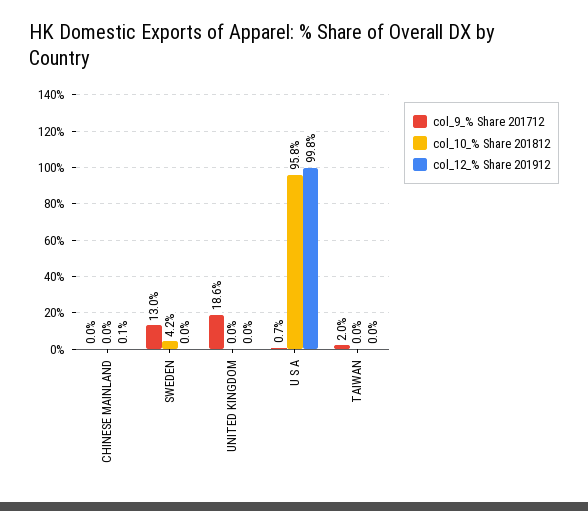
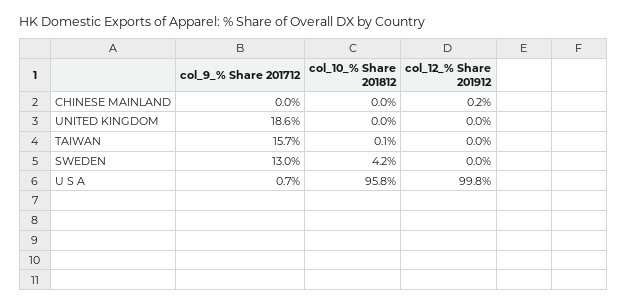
  {
    "col_9_% Share 201712": {
      "CHINESE MAINLAND": 0,
      "SWEDEN": 13,
      "UNITED KINGDOM": 18.6,
      "U S A": 0.7,
-     "TAIWAN": 2
+     "TAIWAN": 15.7
    },
    "col_10_% Share 201812": {
      "CHINESE MAINLAND": 0,
      "SWEDEN": 4.2,
      "UNITED KINGDOM": 0,
      "U S A": 95.8,
-     "TAIWAN": 0
+     "TAIWAN": 0.1
    },
    "col_12_% Share 201912": {
-     "CHINESE MAINLAND": 0.1,
+     "CHINESE MAINLAND": 0.2,
      "SWEDEN": 0,
      "UNITED KINGDOM": 0,
      "U S A": 99.8,
      "TAIWAN": 0
    }
  }

